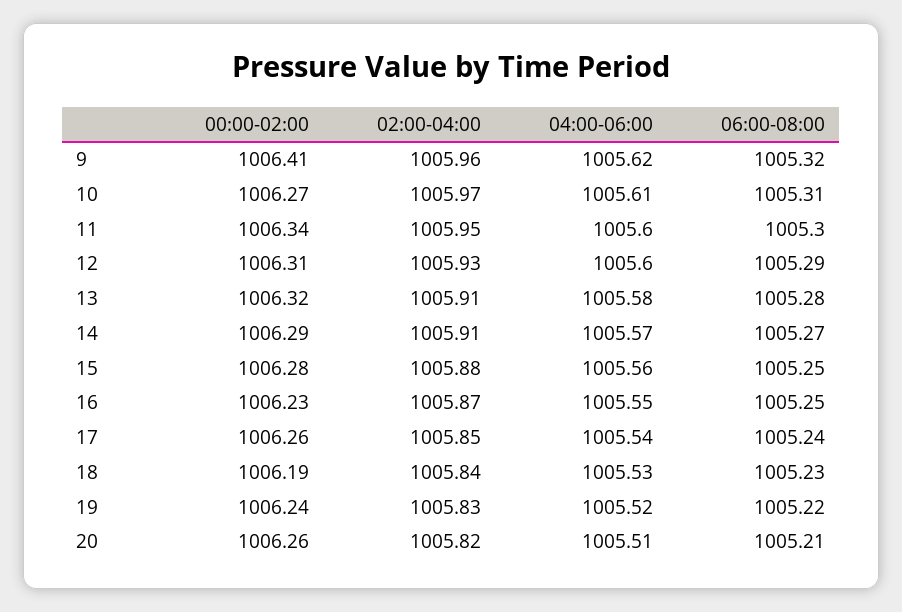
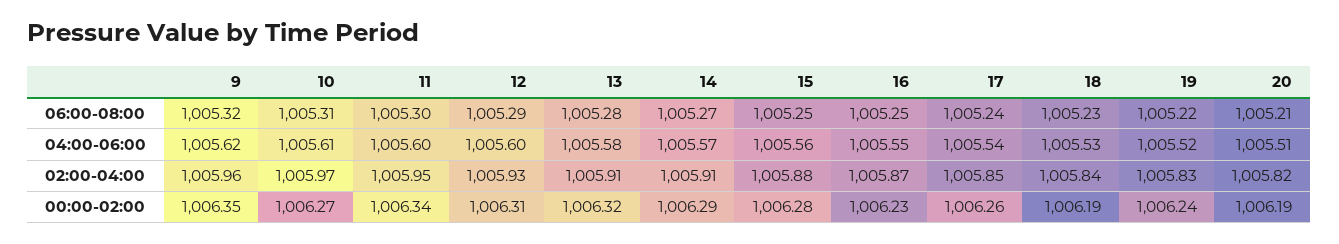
  {
    "00:00-02:00": {
-     "9": 1006.41,
+     "9": 1006.35,
      "10": 1006.27,
      "11": 1006.34,
      "12": 1006.31,
      "13": 1006.32,
      "14": 1006.29,
      "15": 1006.28,
      "16": 1006.23,
      "17": 1006.26,
      "18": 1006.19,
      "19": 1006.24,
-     "20": 1006.26
+     "20": 1006.19
    },
    "02:00-04:00": {
      "9": 1005.96,
      "10": 1005.97,
      "11": 1005.95,
      "12": 1005.93,
      "13": 1005.91,
      "14": 1005.91,
      "15": 1005.88,
      "16": 1005.87,
      "17": 1005.85,
      "18": 1005.84,
      "19": 1005.83,
      "20": 1005.82
    },
    "04:00-06:00": {
      "9": 1005.62,
      "10": 1005.61,
      "11": 1005.6,
      "12": 1005.6,
      "13": 1005.58,
      "14": 1005.57,
      "15": 1005.56,
      "16": 1005.55,
      "17": 1005.54,
      "18": 1005.53,
      "19": 1005.52,
      "20": 1005.51
    },
    "06:00-08:00": {
      "9": 1005.32,
      "10": 1005.31,
      "11": 1005.3,
      "12": 1005.29,
      "13": 1005.28,
      "14": 1005.27,
      "15": 1005.25,
      "16": 1005.25,
      "17": 1005.24,
      "18": 1005.23,
      "19": 1005.22,
      "20": 1005.21
    }
  }

